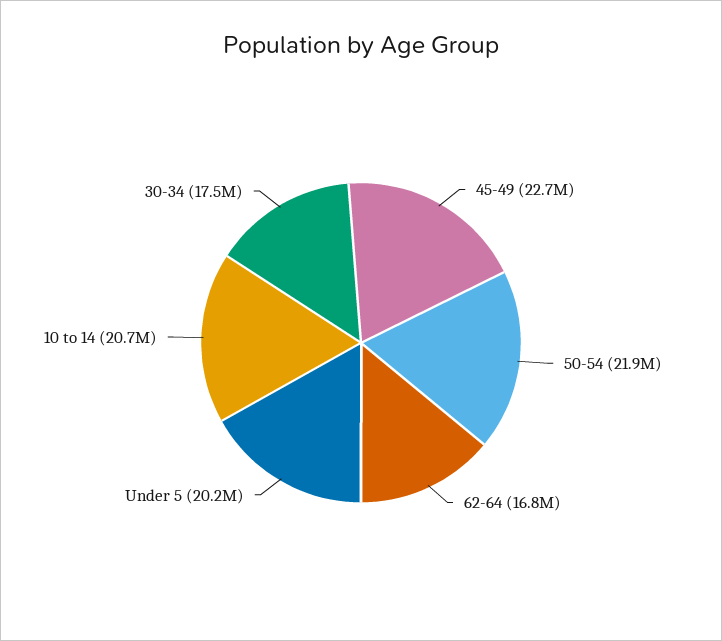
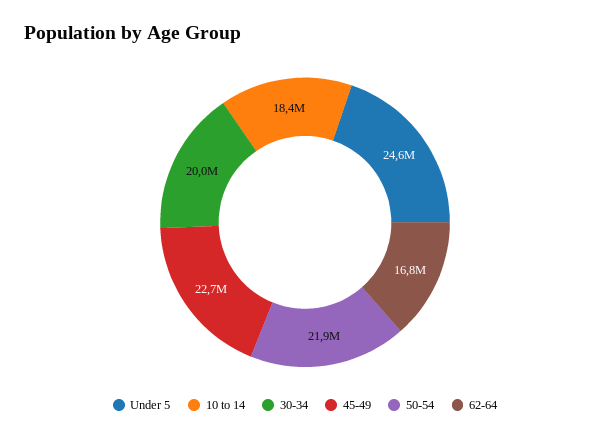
  {
    "45-49": 22700000,
    "50-54": 21900000,
    "62-64": 16800000,
-   "Under 5": 20200000,
+   "Under 5": 24600000,
-   "10 to 14": 20700000,
+   "10 to 14": 18400000,
-   "30-34": 17500000
+   "30-34": 20000000
  }

